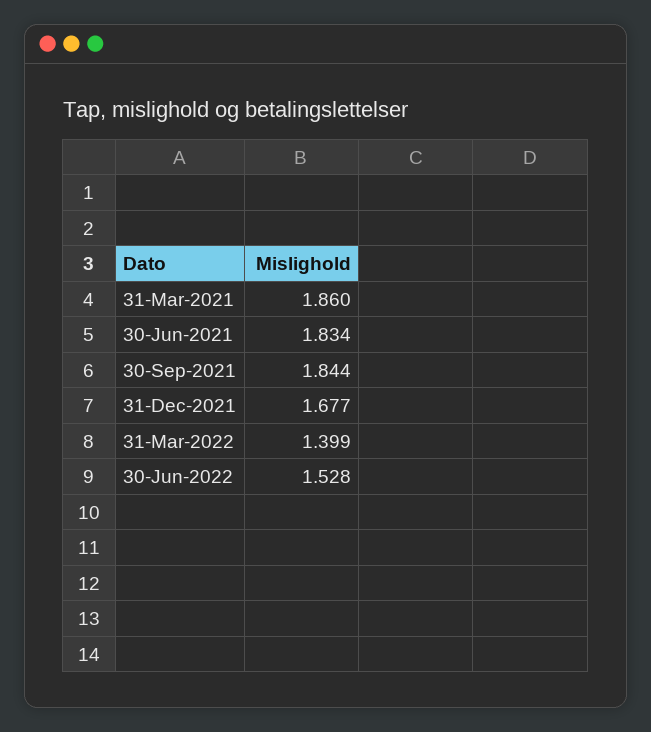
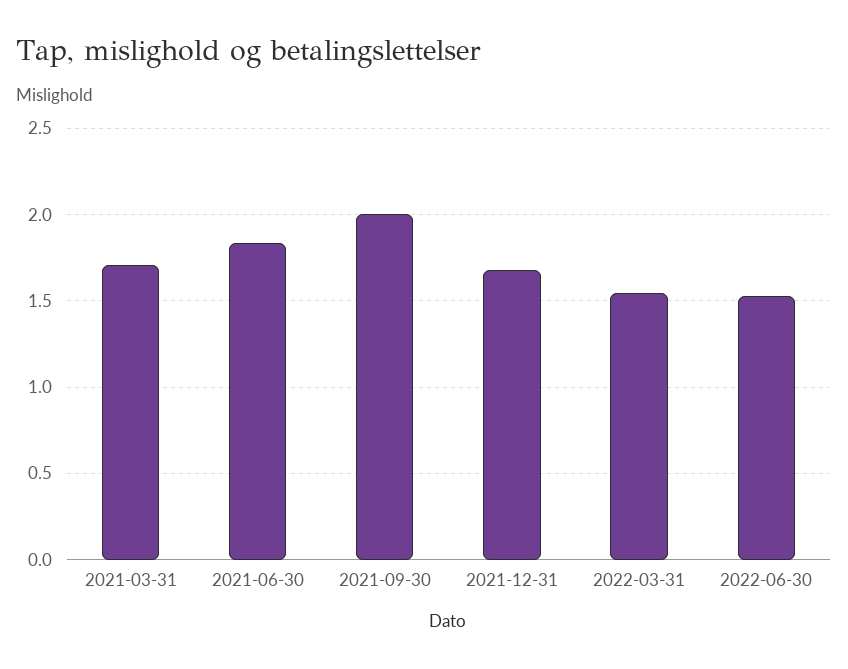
  {
-   "31-Mar-2021": 1.86,
+   "31-Mar-2021": 1.7,
    "30-Jun-2021": 1.834,
-   "30-Sep-2021": 1.844,
+   "30-Sep-2021": 2,
    "31-Dec-2021": 1.677,
-   "31-Mar-2022": 1.399,
+   "31-Mar-2022": 1.55,
    "30-Jun-2022": 1.528
  }

